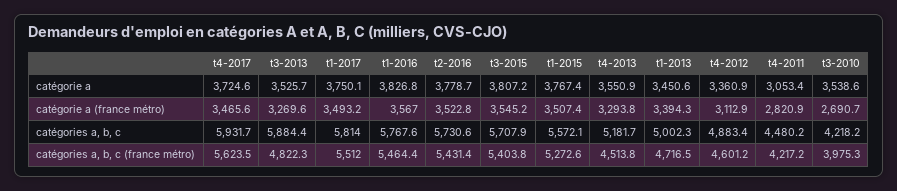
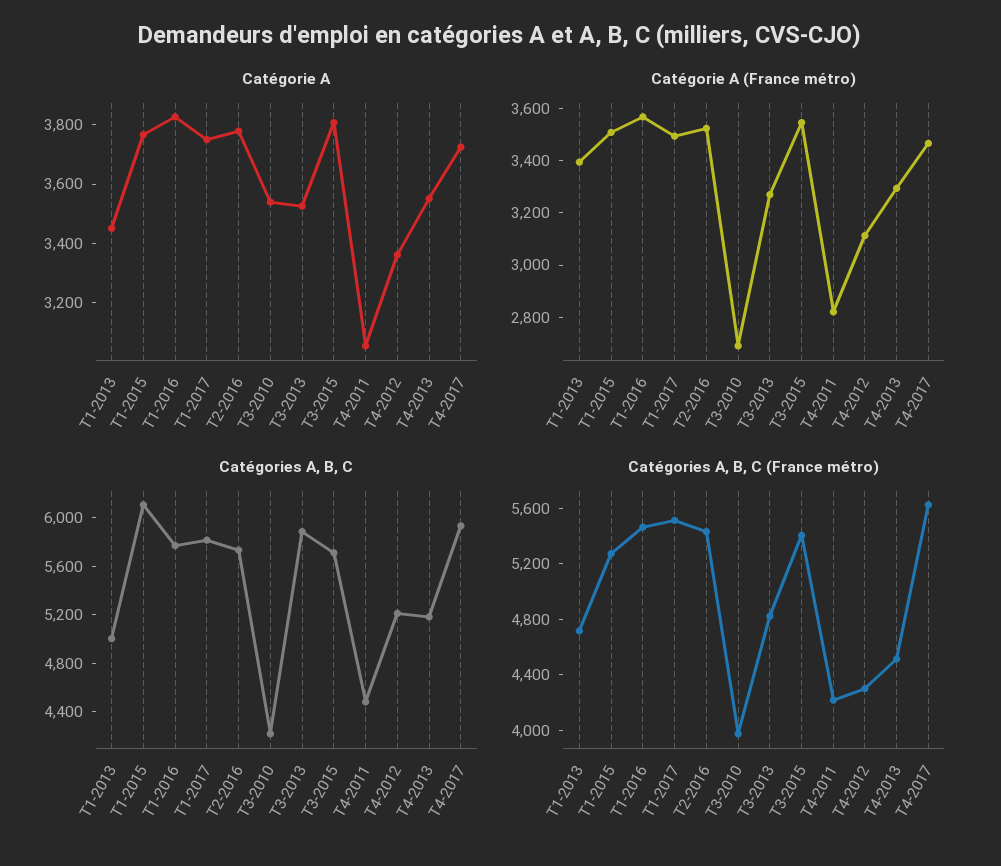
  {
    "catégorie a": {
      "t4-2017": 3724.6,
      "t3-2013": 3525.7,
      "t1-2017": 3750.1,
      "t1-2016": 3826.8,
      "t2-2016": 3778.7,
      "t3-2015": 3807.2,
      "t1-2015": 3767.4,
      "t4-2013": 3550.9,
      "t1-2013": 3450.6,
      "t4-2012": 3360.9,
      "t4-2011": 3053.4,
      "t3-2010": 3538.6
    },
    "catégorie a (france métro)": {
      "t4-2017": 3465.6,
      "t3-2013": 3269.6,
      "t1-2017": 3493.2,
      "t1-2016": 3567,
      "t2-2016": 3522.8,
      "t3-2015": 3545.2,
      "t1-2015": 3507.4,
      "t4-2013": 3293.8,
      "t1-2013": 3394.3,
      "t4-2012": 3112.9,
      "t4-2011": 2820.9,
      "t3-2010": 2690.7
    },
    "catégories a, b, c": {
      "t4-2017": 5931.7,
      "t3-2013": 5884.4,
      "t1-2017": 5814,
      "t1-2016": 5767.6,
      "t2-2016": 5730.6,
      "t3-2015": 5707.9,
-     "t1-2015": 5572.1,
+     "t1-2015": 6100,
      "t4-2013": 5181.7,
      "t1-2013": 5002.3,
-     "t4-2012": 4883.4,
+     "t4-2012": 5200,
      "t4-2011": 4480.2,
      "t3-2010": 4218.2
    },
    "catégories a, b, c (france métro)": {
      "t4-2017": 5623.5,
      "t3-2013": 4822.3,
      "t1-2017": 5512,
      "t1-2016": 5464.4,
      "t2-2016": 5431.4,
      "t3-2015": 5403.8,
      "t1-2015": 5272.6,
      "t4-2013": 4513.8,
      "t1-2013": 4716.5,
-     "t4-2012": 4601.2,
+     "t4-2012": 4300,
      "t4-2011": 4217.2,
      "t3-2010": 3975.3
    }
  }

